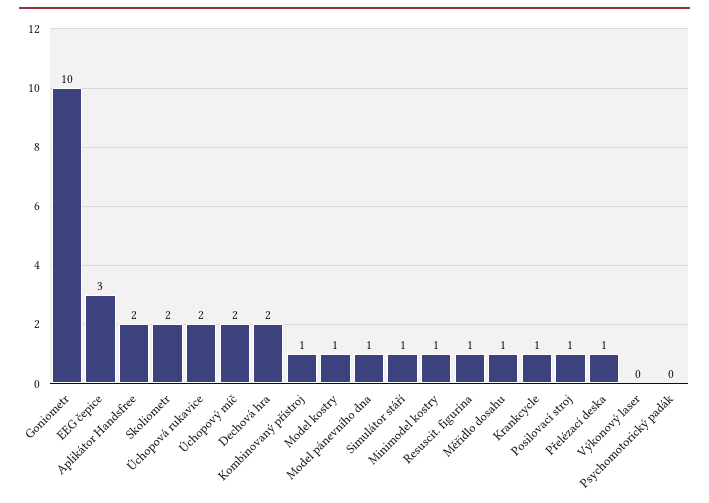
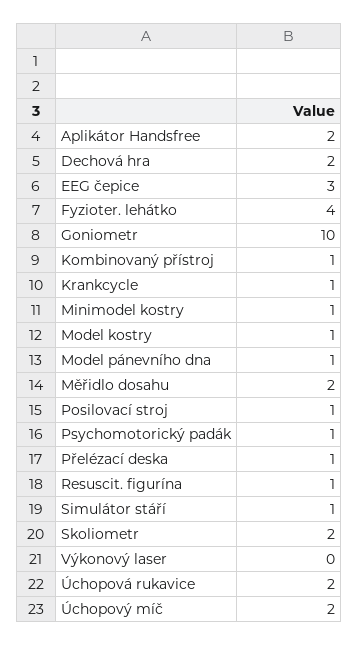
  {
    "Goniometr": 10,
    "EEG čepice": 3,
    "Aplikátor Handsfree": 2,
    "Skoliometr": 2,
    "Úchopová rukavice": 2,
    "Úchopový míč": 2,
    "Dechová hra": 2,
    "Kombinovaný přístroj": 1,
    "Model kostry": 1,
    "Model pánevního dna": 1,
    "Simulátor stáří": 1,
    "Minimodel kostry": 1,
    "Resuscit. figurína": 1,
-   "Měřidlo dosahu": 1,
+   "Měřidlo dosahu": 2,
    "Krankcycle": 1,
    "Posilovací stroj": 1,
    "Přelézací deska": 1,
    "Výkonový laser": 0,
-   "Psychomotorický padák": 0
+   "Psychomotorický padák": 1,
+   "Fyzioter. lehátko": 4
  }

